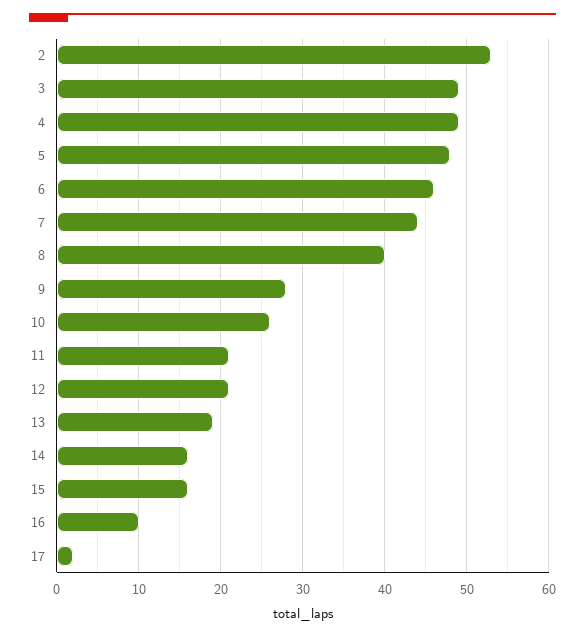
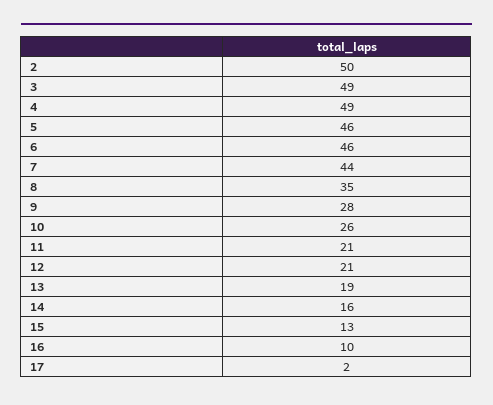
  {
-   "2": 53,
+   "2": 50,
    "3": 49,
    "4": 49,
-   "5": 48,
+   "5": 46,
    "6": 46,
    "7": 44,
-   "8": 40,
+   "8": 35,
    "9": 28,
    "10": 26,
    "11": 21,
    "12": 21,
    "13": 19,
    "14": 16,
-   "15": 16,
+   "15": 13,
    "16": 10,
    "17": 2
  }

